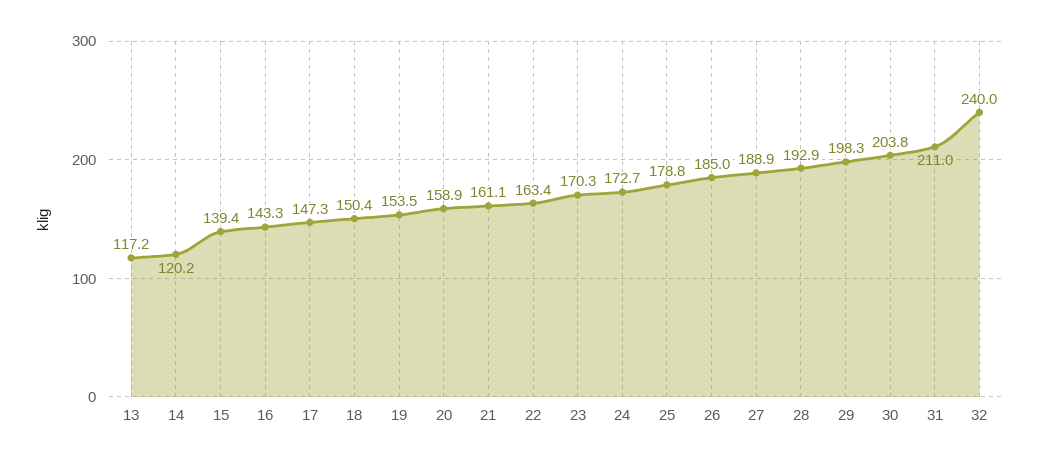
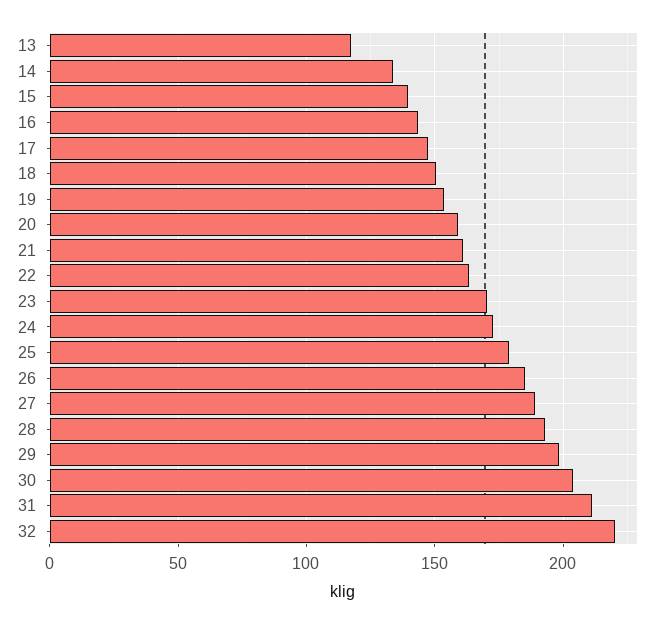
  {
    "13": 117.2,
-   "14": 120.2,
+   "14": 135,
    "15": 139.4,
    "16": 143.3,
    "17": 147.3,
    "18": 150.4,
    "19": 153.5,
    "20": 158.9,
    "21": 161.1,
    "22": 163.4,
    "23": 170.3,
    "24": 172.7,
    "25": 178.8,
    "26": 185,
    "27": 188.9,
    "28": 192.9,
    "29": 198.3,
    "30": 203.8,
    "31": 211,
-   "32": 240
+   "32": 220
  }

